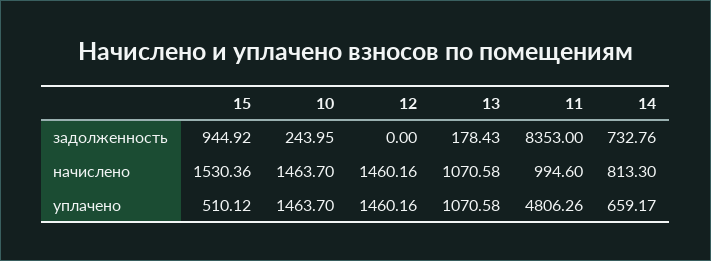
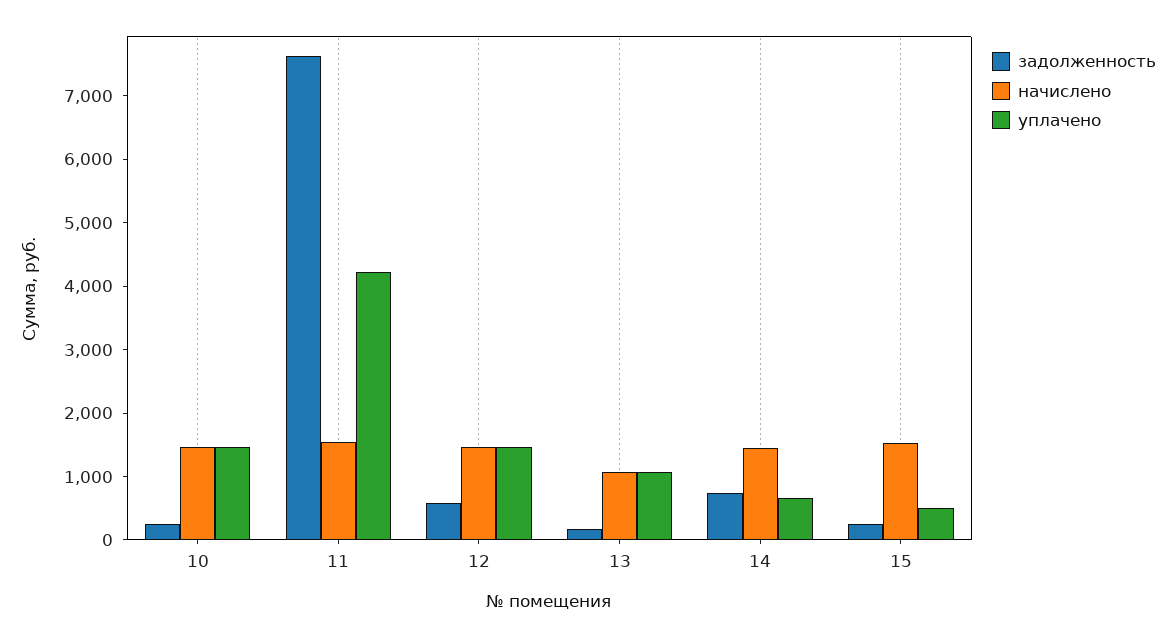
  {
    "задолженность": {
-     "15": 944.92,
+     "15": 200,
      "10": 243.95,
-     "12": 0,
+     "12": 600,
      "13": 178.43,
-     "11": 8353,
+     "11": 7600,
      "14": 732.76
    },
    "начислено": {
      "15": 1530.36,
      "10": 1463.7,
      "12": 1460.16,
      "13": 1070.58,
-     "11": 994.6,
+     "11": 1600,
-     "14": 813.3
+     "14": 1400
    },
    "уплачено": {
      "15": 510.12,
      "10": 1463.7,
      "12": 1460.16,
      "13": 1070.58,
-     "11": 4806.26,
+     "11": 4200,
      "14": 659.17
    }
  }

